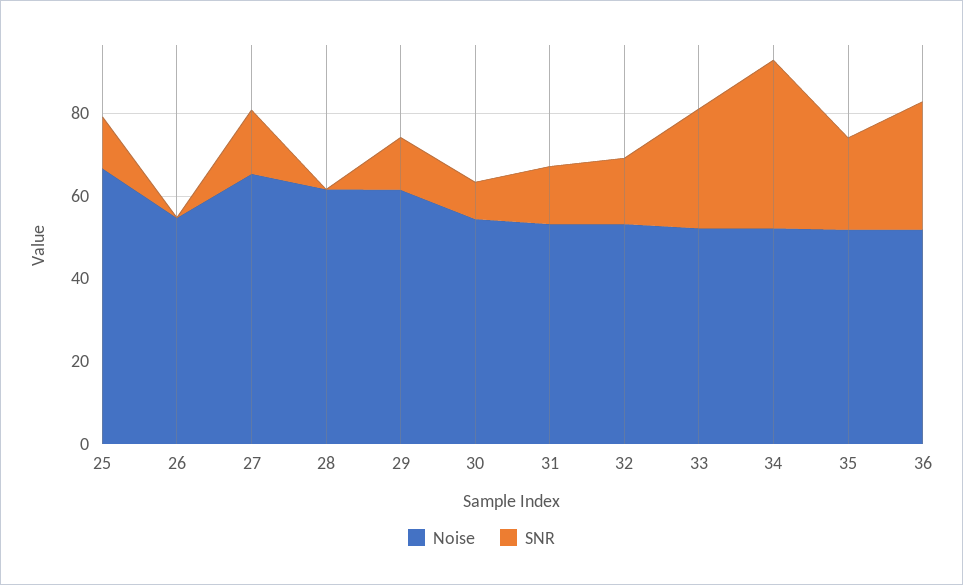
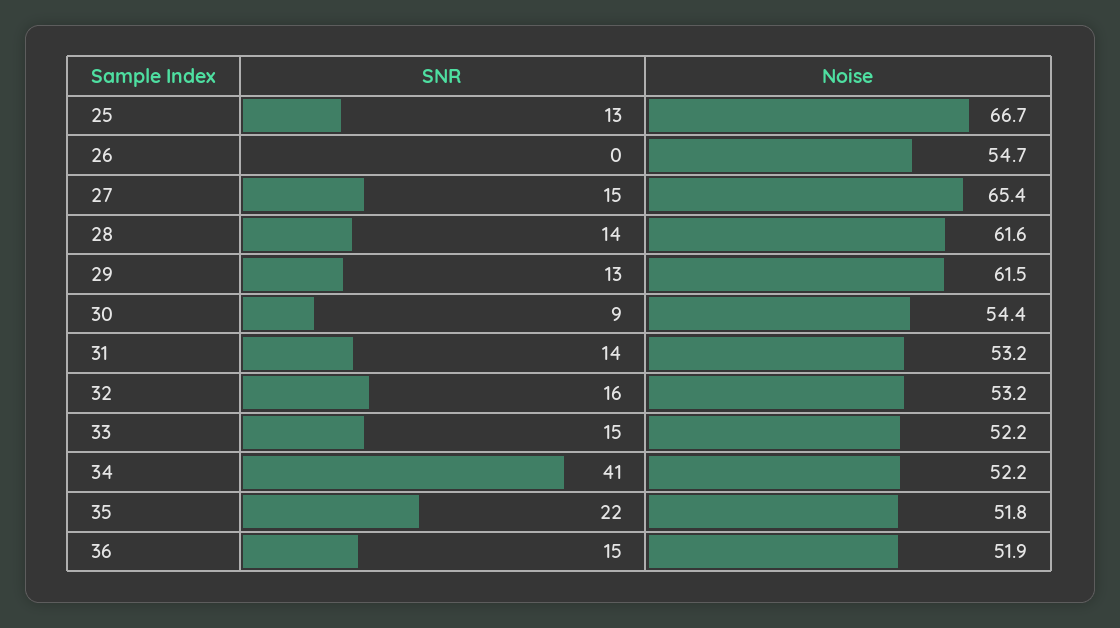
  {
    "Noise": {
      "25": 66.7,
      "26": 54.7,
      "27": 65.4,
      "28": 61.6,
      "29": 61.5,
      "30": 54.4,
      "31": 53.2,
      "32": 53.2,
      "33": 52.2,
      "34": 52.2,
      "35": 51.8,
      "36": 51.9
    },
    "SNR": {
      "25": 13,
      "26": 0,
      "27": 15,
-     "28": 0,
+     "28": 14,
      "29": 13,
      "30": 9,
      "31": 14,
      "32": 16,
-     "33": 30,
+     "33": 15,
      "34": 41,
      "35": 22,
-     "36": 30
+     "36": 15
    }
  }

